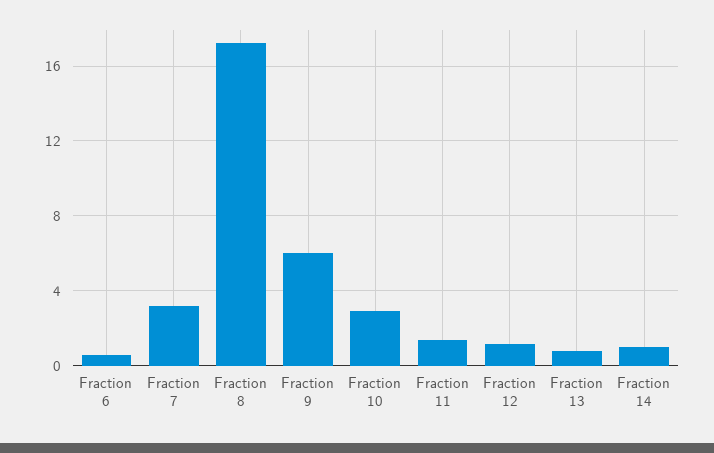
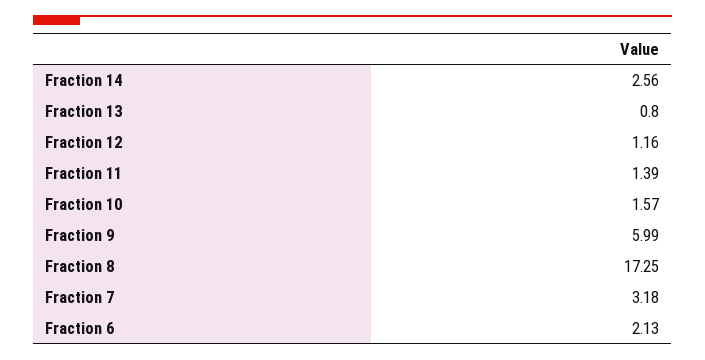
  {
-   "Fraction 6": 0.5,
+   "Fraction 6": 2.13,
    "Fraction 7": 3.18,
    "Fraction 8": 17.25,
    "Fraction 9": 5.99,
-   "Fraction 10": 3,
+   "Fraction 10": 1.57,
    "Fraction 11": 1.39,
    "Fraction 12": 1.16,
    "Fraction 13": 0.8,
-   "Fraction 14": 1
+   "Fraction 14": 2.56
  }

